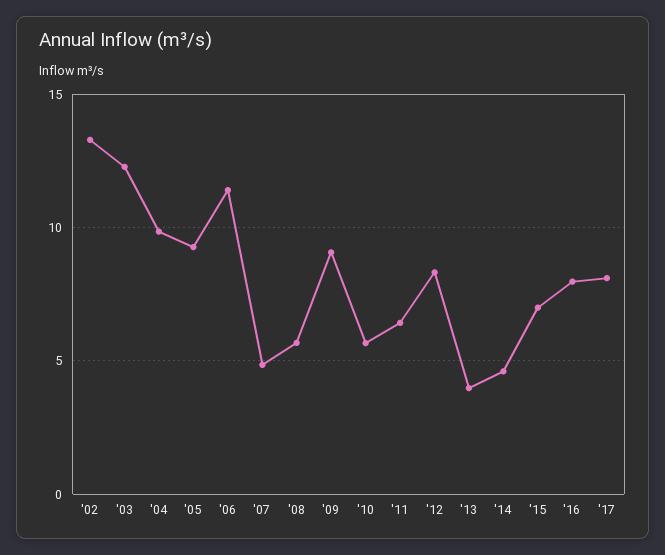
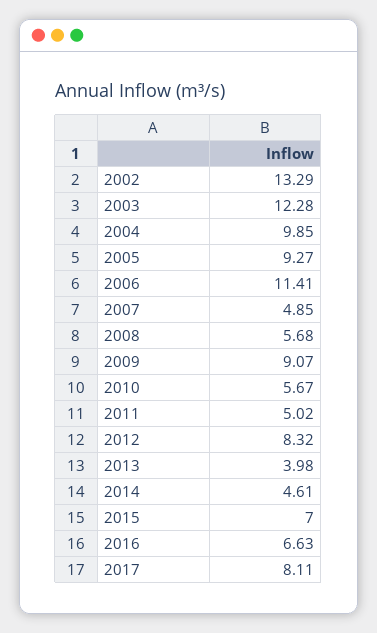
  {
    "'02": 13.29,
    "'03": 12.28,
    "'04": 9.85,
    "'05": 9.27,
    "'06": 11.41,
    "'07": 4.85,
    "'08": 5.68,
    "'09": 9.07,
    "'10": 5.67,
-   "'11": 6.5,
+   "'11": 5.02,
    "'12": 8.32,
    "'13": 3.98,
    "'14": 4.61,
    "'15": 7,
-   "'16": 8,
+   "'16": 6.63,
    "'17": 8.11
  }

